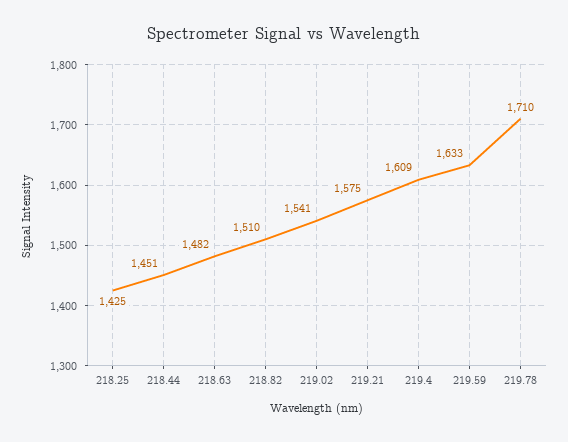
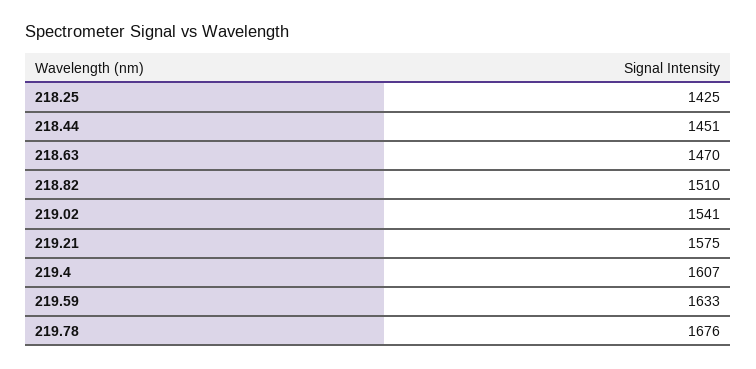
  {
    "218.25": 1425,
    "218.44": 1451,
-   "218.63": 1482,
+   "218.63": 1470,
    "218.82": 1510,
    "219.02": 1541,
    "219.21": 1575,
-   "219.4": 1609,
+   "219.4": 1607,
    "219.59": 1633,
-   "219.78": 1710
+   "219.78": 1676
  }

